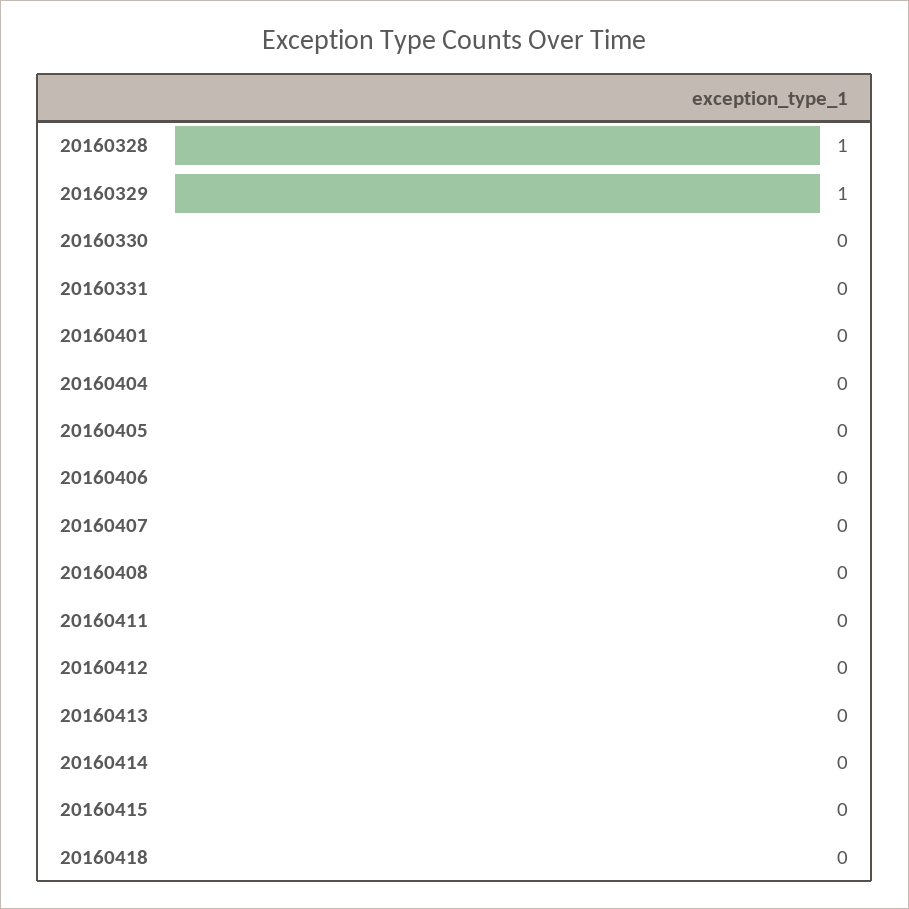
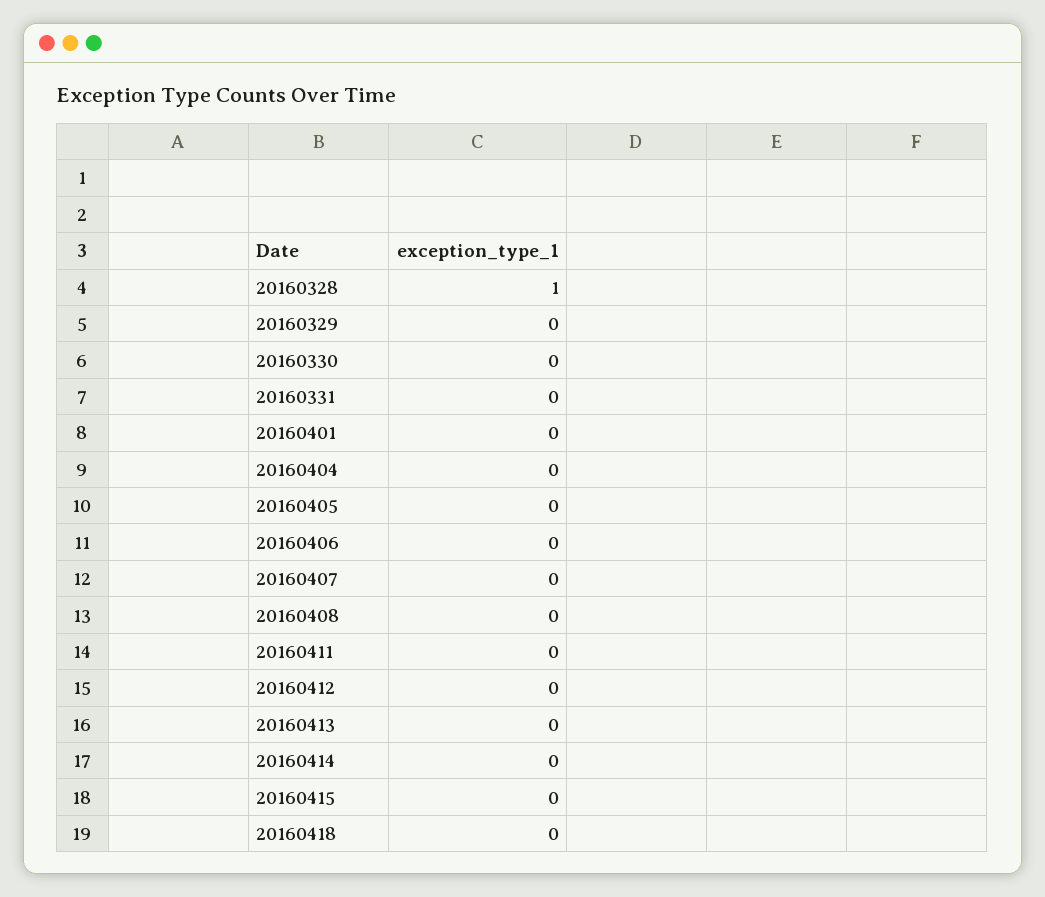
  {
    "20160328": 1,
-   "20160329": 1,
+   "20160329": 0,
    "20160330": 0,
    "20160331": 0,
    "20160401": 0,
    "20160404": 0,
    "20160405": 0,
    "20160406": 0,
    "20160407": 0,
    "20160408": 0,
    "20160411": 0,
    "20160412": 0,
    "20160413": 0,
    "20160414": 0,
    "20160415": 0,
    "20160418": 0
  }

